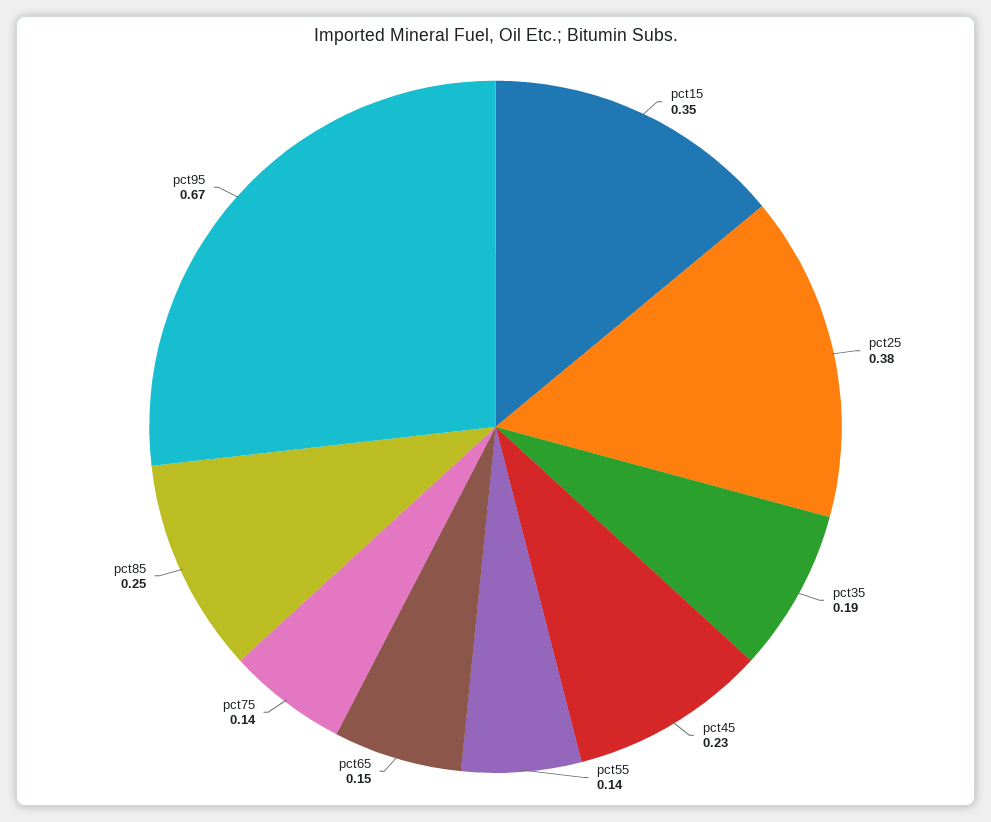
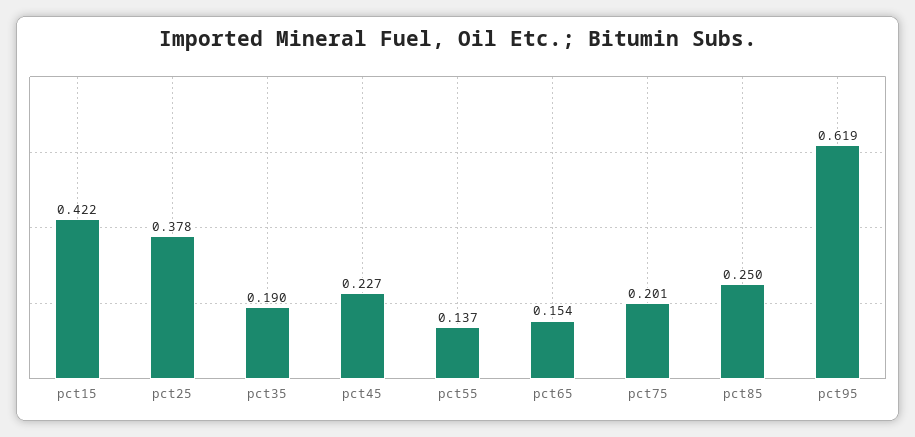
  {
-   "pct15": 0.35,
+   "pct15": 0.422,
    "pct25": 0.378,
    "pct35": 0.19,
    "pct45": 0.227,
    "pct55": 0.137,
    "pct65": 0.154,
-   "pct75": 0.14,
+   "pct75": 0.201,
    "pct85": 0.25,
-   "pct95": 0.67
+   "pct95": 0.619
  }

